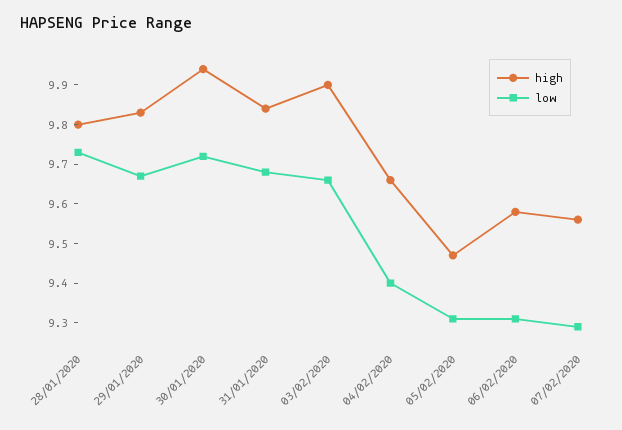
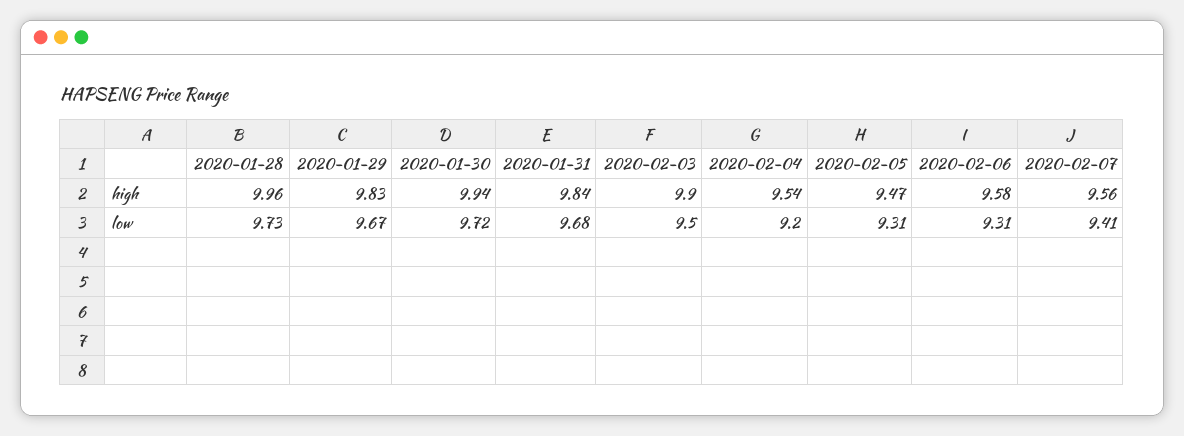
  {
    "high": {
-     "28/01/2020": 9.8,
+     "28/01/2020": 9.96,
      "29/01/2020": 9.83,
      "30/01/2020": 9.94,
      "31/01/2020": 9.84,
      "03/02/2020": 9.9,
-     "04/02/2020": 9.65,
+     "04/02/2020": 9.54,
      "05/02/2020": 9.47,
      "06/02/2020": 9.58,
      "07/02/2020": 9.56
    },
    "low": {
      "28/01/2020": 9.73,
      "29/01/2020": 9.67,
      "30/01/2020": 9.72,
      "31/01/2020": 9.68,
-     "03/02/2020": 9.65,
+     "03/02/2020": 9.5,
-     "04/02/2020": 9.4,
+     "04/02/2020": 9.2,
      "05/02/2020": 9.31,
      "06/02/2020": 9.31,
-     "07/02/2020": 9.3
+     "07/02/2020": 9.41
    }
  }

